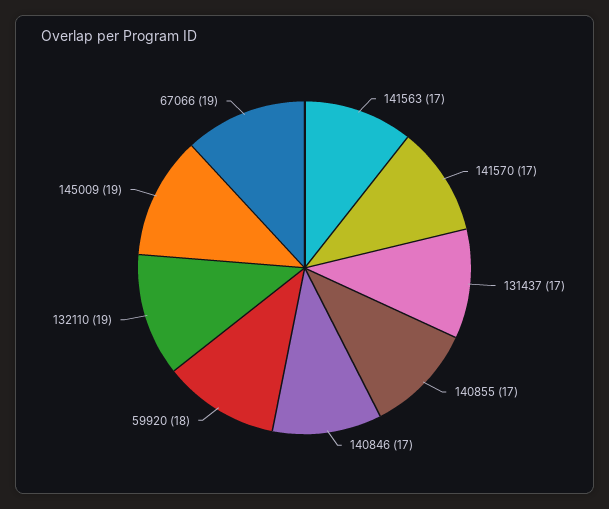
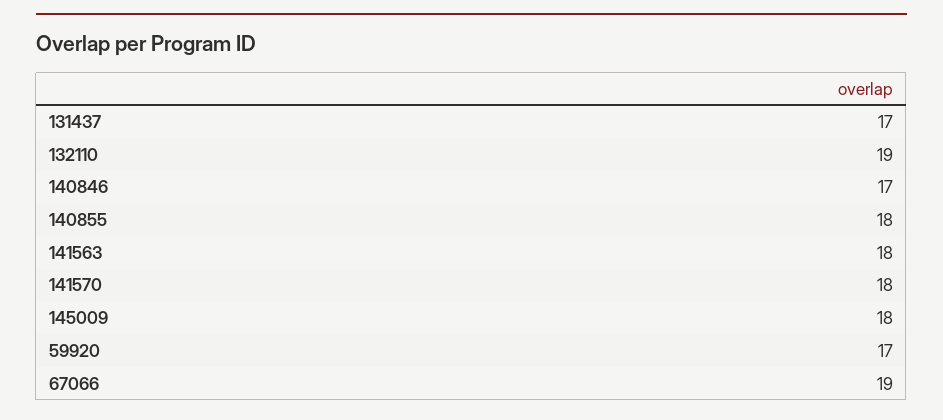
  {
-   "141563": 17,
+   "141563": 18,
-   "141570": 17,
+   "141570": 18,
    "131437": 17,
-   "140855": 17,
+   "140855": 18,
    "140846": 17,
-   "59920": 18,
+   "59920": 17,
    "132110": 19,
-   "145009": 19,
+   "145009": 18,
    "67066": 19
  }

